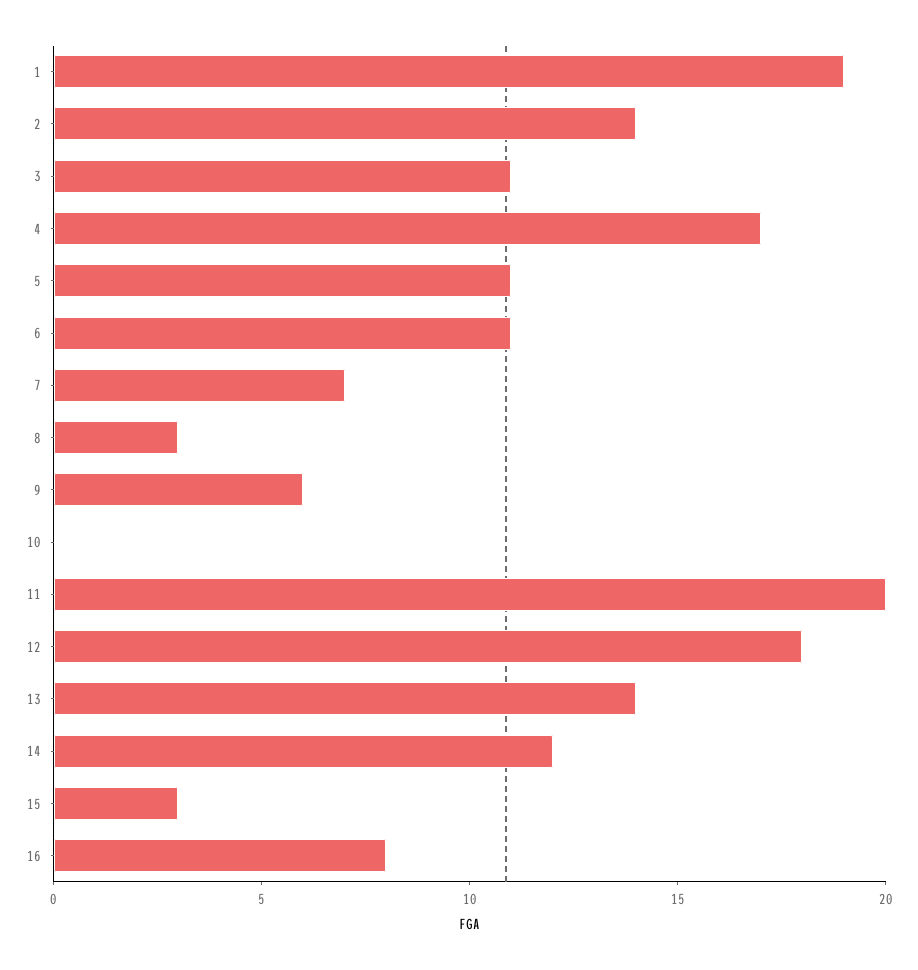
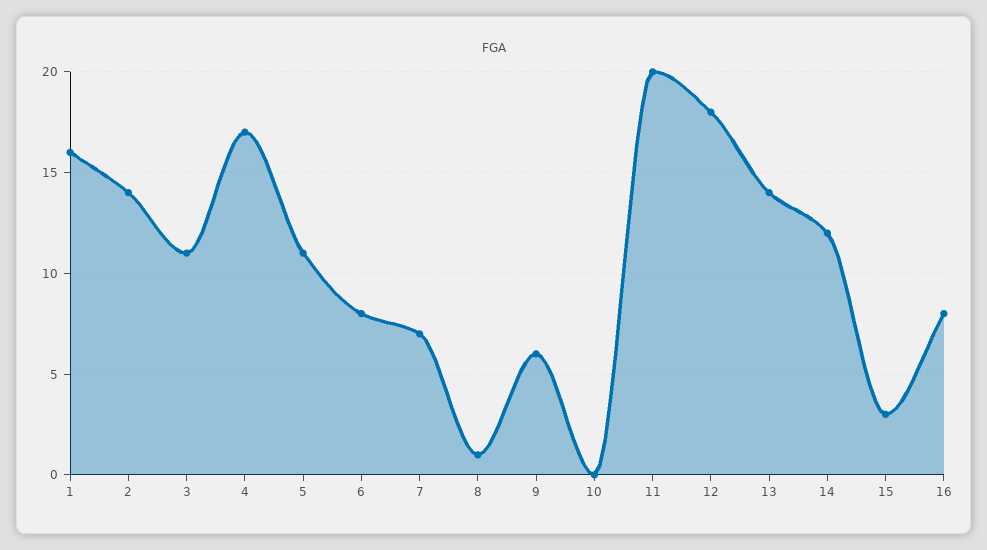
  {
-   "1": 19,
+   "1": 16,
    "2": 14,
    "3": 11,
    "4": 17,
    "5": 11,
-   "6": 11,
+   "6": 8,
    "7": 7,
-   "8": 3,
+   "8": 1,
    "9": 6,
    "10": 0,
    "11": 20,
    "12": 18,
    "13": 14,
    "14": 12,
    "15": 3,
    "16": 8
  }

